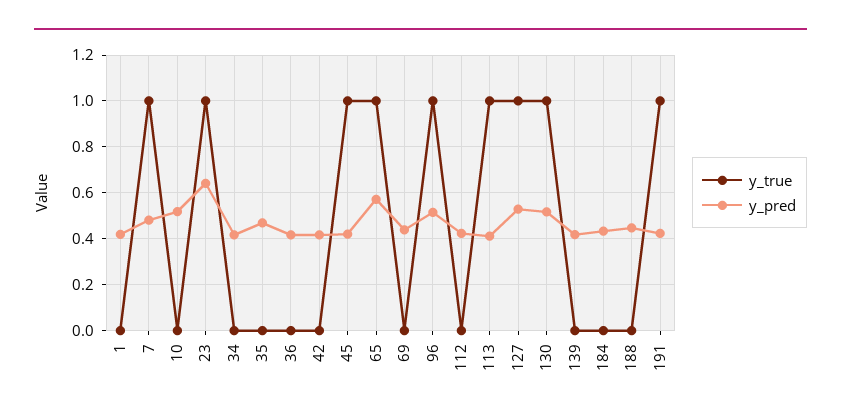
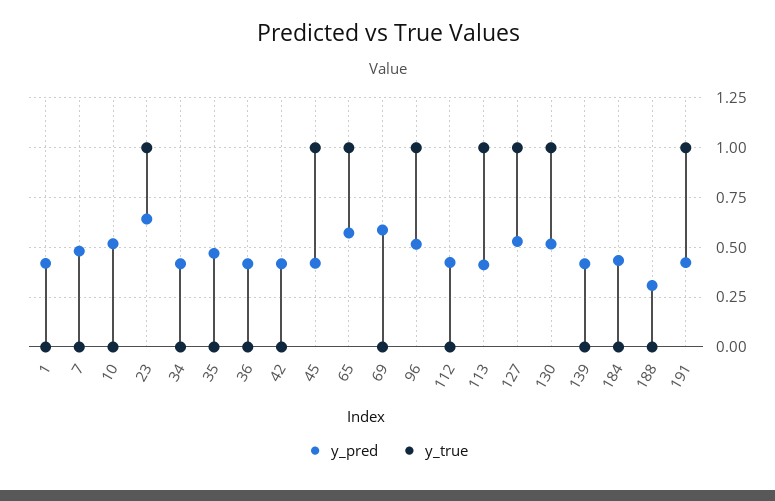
  {
    "y_true": {
      "1": 0,
-     "7": 1,
+     "7": 0,
      "10": 0,
      "23": 1,
      "34": 0,
      "35": 0,
      "36": 0,
      "42": 0,
      "45": 1,
      "65": 1,
      "69": 0,
      "96": 1,
      "112": 0,
      "113": 1,
      "127": 1,
      "130": 1,
      "139": 0,
      "184": 0,
      "188": 0,
      "191": 1
    },
    "y_pred": {
      "1": 0.4,
      "7": 0.5,
      "10": 0.5,
      "23": 0.65,
      "34": 0.4,
      "35": 0.45,
      "36": 0.4,
      "42": 0.4,
      "45": 0.4,
      "65": 0.55,
-     "69": 0.45,
+     "69": 0.6,
      "96": 0.5,
      "112": 0.4,
      "113": 0.4,
      "127": 0.55,
      "130": 0.5,
      "139": 0.4,
      "184": 0.45,
-     "188": 0.45,
+     "188": 0.3,
      "191": 0.4
    }
  }

